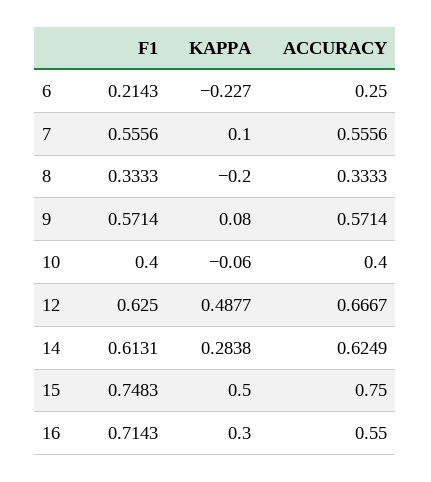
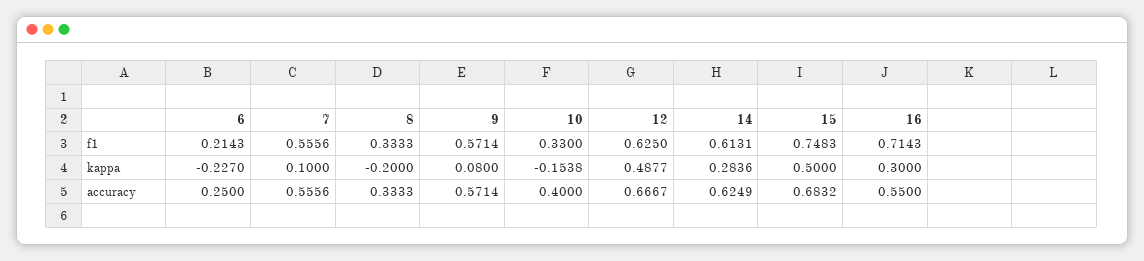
  {
    "F1": {
      "6": 0.2143,
      "7": 0.5556,
      "8": 0.3333,
      "9": 0.5714,
-     "10": 0.4,
+     "10": 0.33,
      "12": 0.625,
      "14": 0.6131,
      "15": 0.7483,
      "16": 0.7143
    },
    "KAPPA": {
      "6": -0.227,
      "7": 0.1,
      "8": -0.2,
      "9": 0.08,
-     "10": -0.06,
+     "10": -0.1538,
      "12": 0.4877,
-     "14": 0.2838,
+     "14": 0.2836,
      "15": 0.5,
      "16": 0.3
    },
    "ACCURACY": {
      "6": 0.25,
      "7": 0.5556,
      "8": 0.3333,
      "9": 0.5714,
      "10": 0.4,
      "12": 0.6667,
      "14": 0.6249,
-     "15": 0.75,
+     "15": 0.6832,
      "16": 0.55
    }
  }

